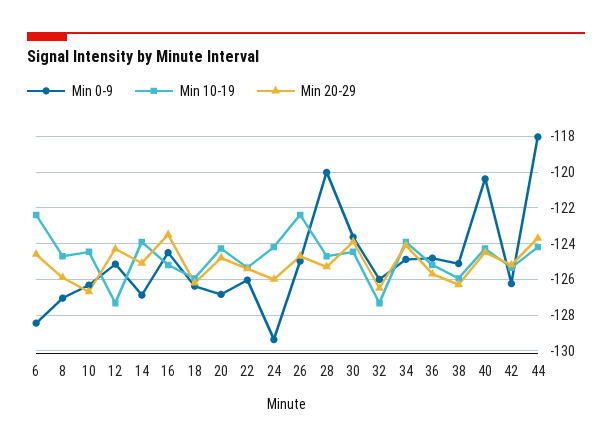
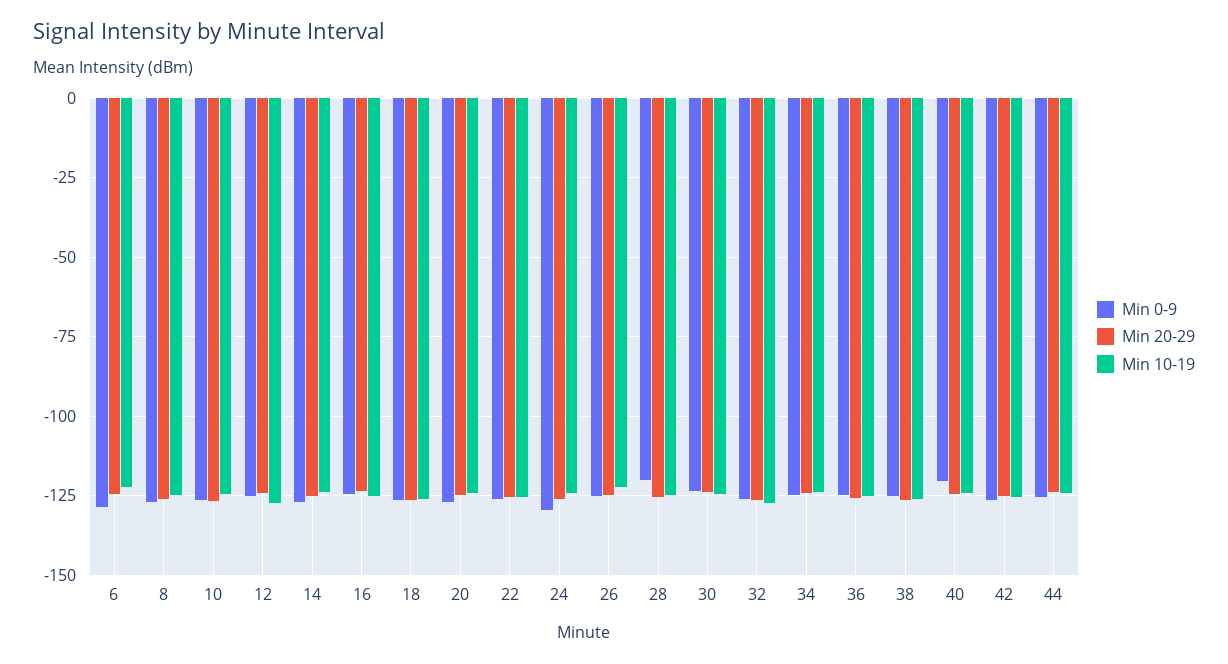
  {
    "Min 0-9": {
      "6": -128.5,
      "8": -127,
      "10": -126.5,
      "12": -125,
      "14": -127,
      "16": -124.5,
      "18": -126.5,
      "20": -127,
      "22": -126,
      "24": -129.5,
      "26": -125,
      "28": -120,
      "30": -123.5,
      "32": -126,
      "34": -125,
      "36": -125,
      "38": -125,
      "40": -120.5,
      "42": -126,
-     "44": -118
+     "44": -125
    },
    "Min 10-19": {
      "6": -122.5,
      "8": -124.5,
      "10": -124.5,
      "12": -127.5,
      "14": -124,
      "16": -125,
      "18": -126,
      "20": -124.5,
      "22": -125.5,
      "24": -124,
      "26": -122.5,
      "28": -124.5,
      "30": -124.5,
      "32": -127.5,
      "34": -124,
      "36": -125,
      "38": -126,
      "40": -124.5,
      "42": -125.5,
      "44": -124
    },
    "Min 20-29": {
      "6": -124.5,
      "8": -126,
      "10": -126.5,
      "12": -124.5,
      "14": -125,
      "16": -123.5,
      "18": -126,
      "20": -125,
      "22": -125.5,
      "24": -126,
      "26": -124.5,
      "28": -125.5,
      "30": -124,
      "32": -126.5,
      "34": -124,
      "36": -125.5,
      "38": -126.5,
      "40": -124.5,
      "42": -125,
      "44": -123.5
    }
  }

